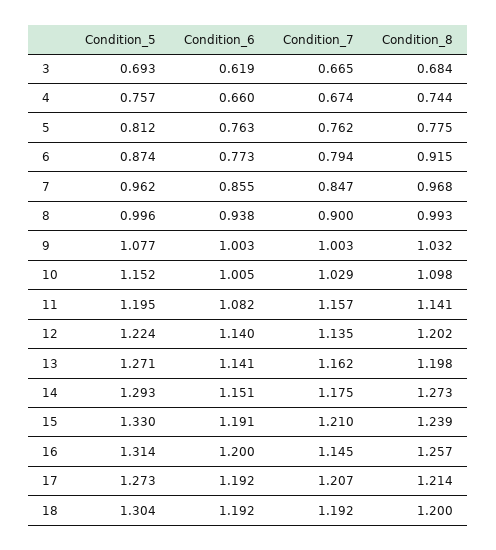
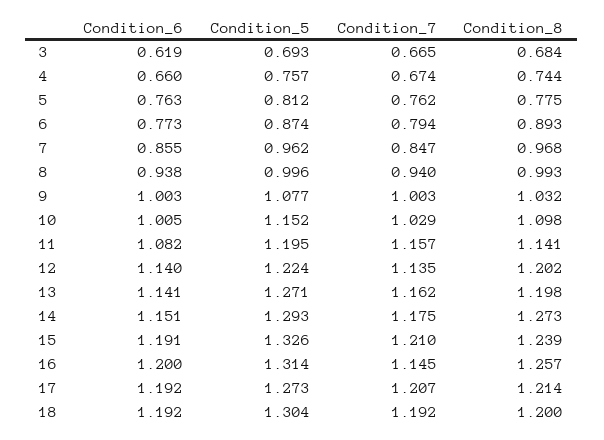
  {
    "Condition_5": {
      "3": 0.693,
      "4": 0.757,
      "5": 0.812,
      "6": 0.874,
      "7": 0.962,
      "8": 0.996,
      "9": 1.077,
      "10": 1.152,
      "11": 1.195,
      "12": 1.224,
      "13": 1.271,
      "14": 1.293,
-     "15": 1.33,
+     "15": 1.326,
      "16": 1.314,
      "17": 1.273,
      "18": 1.304
    },
    "Condition_6": {
      "3": 0.619,
      "4": 0.66,
      "5": 0.763,
      "6": 0.773,
      "7": 0.855,
      "8": 0.938,
      "9": 1.003,
      "10": 1.005,
      "11": 1.082,
      "12": 1.14,
      "13": 1.141,
      "14": 1.151,
      "15": 1.191,
      "16": 1.2,
      "17": 1.192,
      "18": 1.192
    },
    "Condition_7": {
      "3": 0.665,
      "4": 0.674,
      "5": 0.762,
      "6": 0.794,
      "7": 0.847,
-     "8": 0.9,
+     "8": 0.94,
      "9": 1.003,
      "10": 1.029,
      "11": 1.157,
      "12": 1.135,
      "13": 1.162,
      "14": 1.175,
      "15": 1.21,
      "16": 1.145,
      "17": 1.207,
      "18": 1.192
    },
    "Condition_8": {
      "3": 0.684,
      "4": 0.744,
      "5": 0.775,
-     "6": 0.915,
+     "6": 0.893,
      "7": 0.968,
      "8": 0.993,
      "9": 1.032,
      "10": 1.098,
      "11": 1.141,
      "12": 1.202,
      "13": 1.198,
      "14": 1.273,
      "15": 1.239,
      "16": 1.257,
      "17": 1.214,
      "18": 1.2
    }
  }

